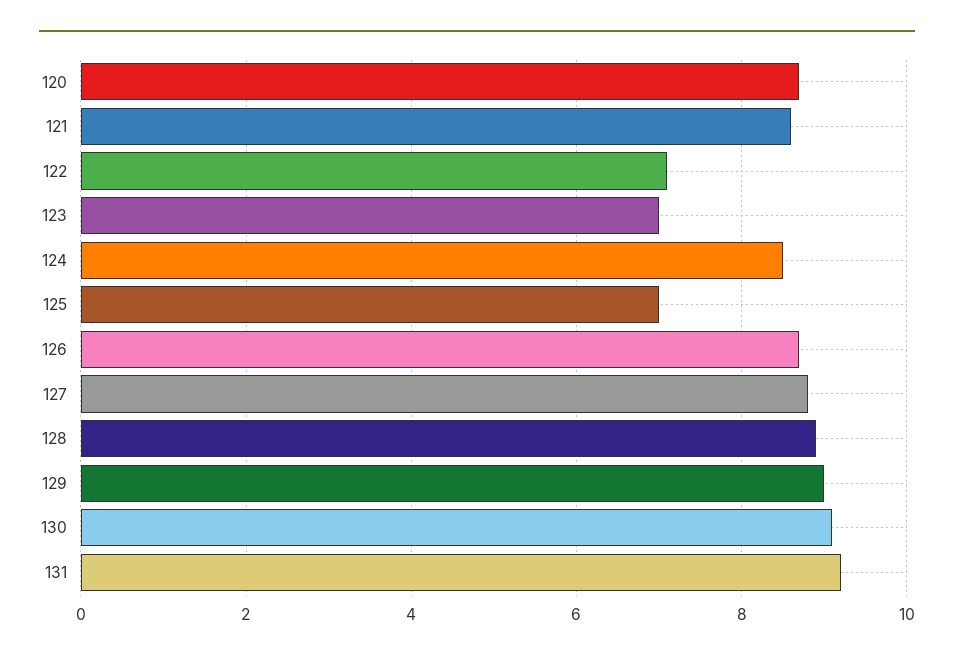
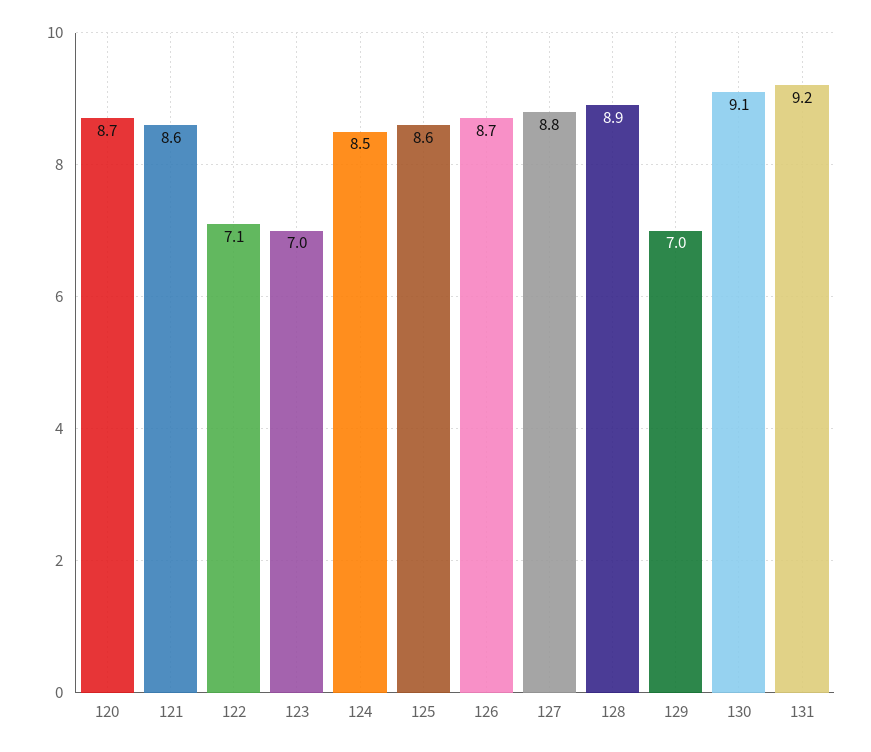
  {
    "120": 8.7,
    "121": 8.6,
    "122": 7.1,
    "123": 7,
    "124": 8.5,
-   "125": 7,
+   "125": 8.6,
    "126": 8.7,
    "127": 8.8,
    "128": 8.9,
-   "129": 9,
+   "129": 7,
    "130": 9.1,
    "131": 9.2
  }

